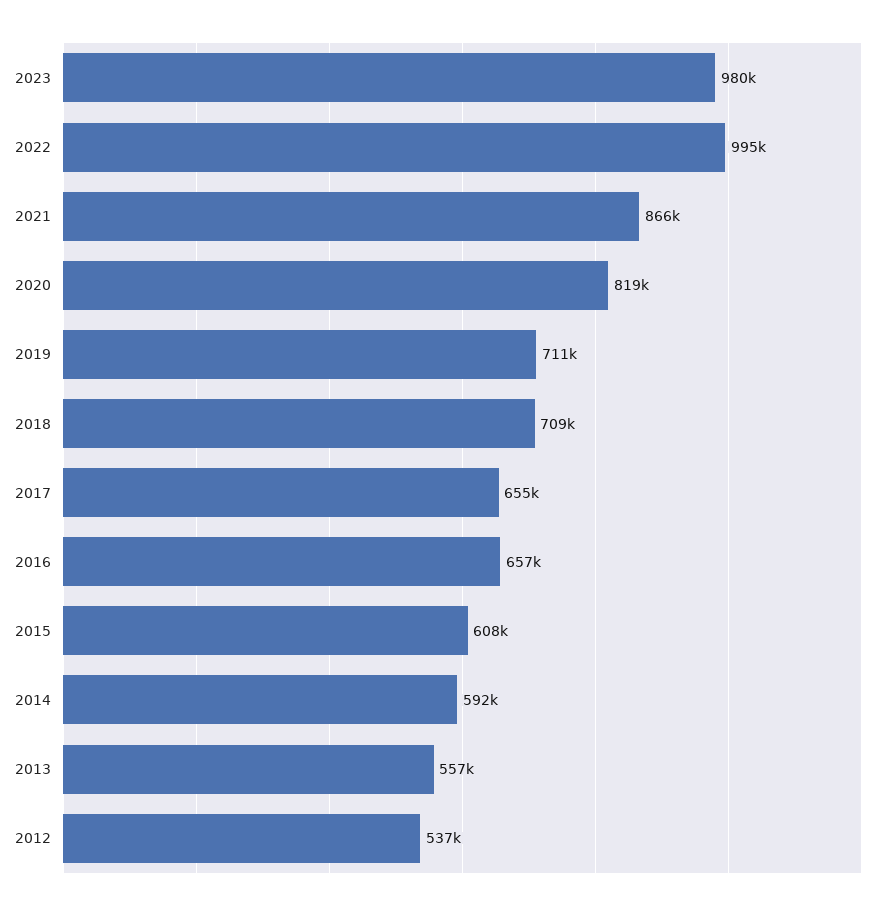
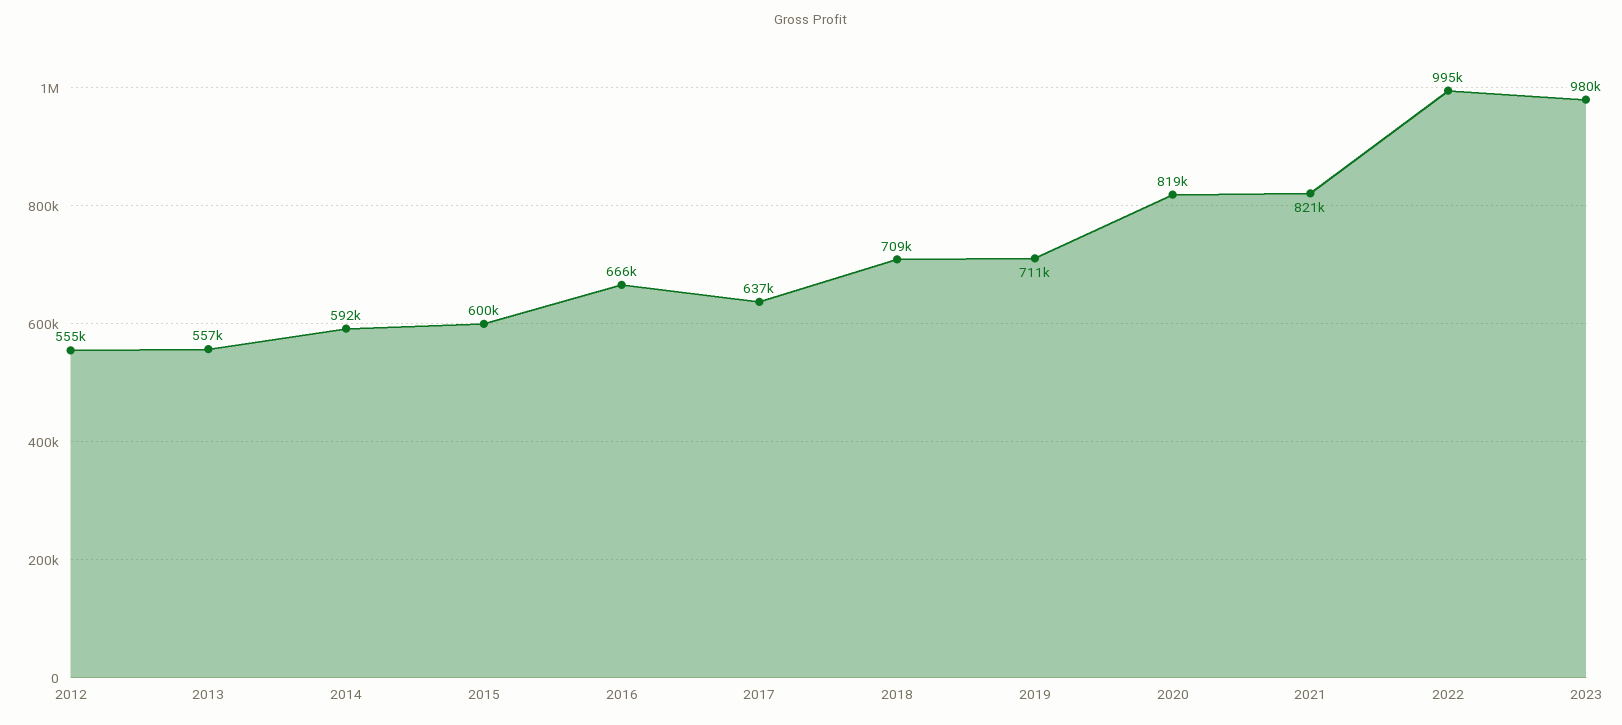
  {
    "2023": 980000,
    "2022": 995000,
-   "2021": 866000,
+   "2021": 821000,
    "2020": 819000,
    "2019": 711000,
    "2018": 709000,
-   "2017": 655000,
+   "2017": 637000,
-   "2016": 657000,
+   "2016": 666000,
-   "2015": 608000,
+   "2015": 600000,
    "2014": 592000,
    "2013": 557000,
-   "2012": 537000
+   "2012": 555000
  }

